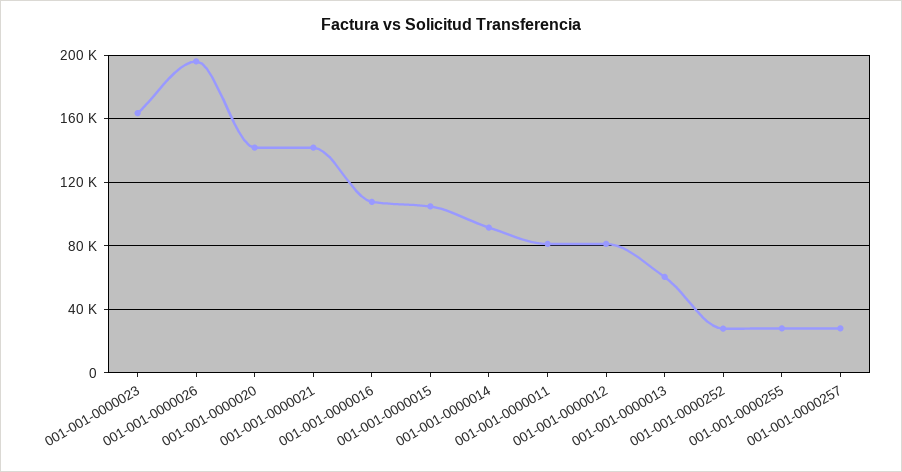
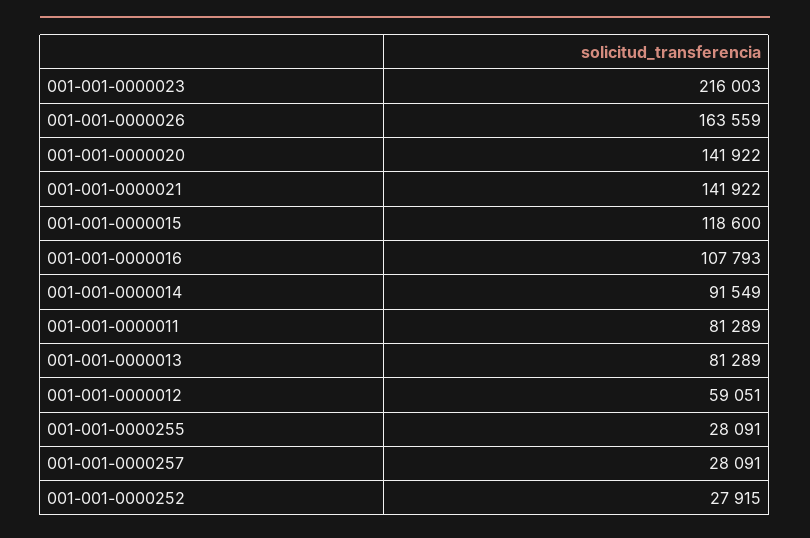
  {
-   "001-001-0000023": 165000,
+   "001-001-0000023": 216003,
-   "001-001-0000026": 195000,
+   "001-001-0000026": 163559,
    "001-001-0000020": 141922,
    "001-001-0000021": 141922,
    "001-001-0000016": 107793,
-   "001-001-0000015": 105000,
+   "001-001-0000015": 118600,
    "001-001-0000014": 91549,
    "001-001-0000011": 81289,
-   "001-001-0000012": 80000,
+   "001-001-0000012": 59051,
-   "001-001-0000013": 60000,
+   "001-001-0000013": 81289,
    "001-001-0000252": 27915,
    "001-001-0000255": 28091,
    "001-001-0000257": 28091
  }

